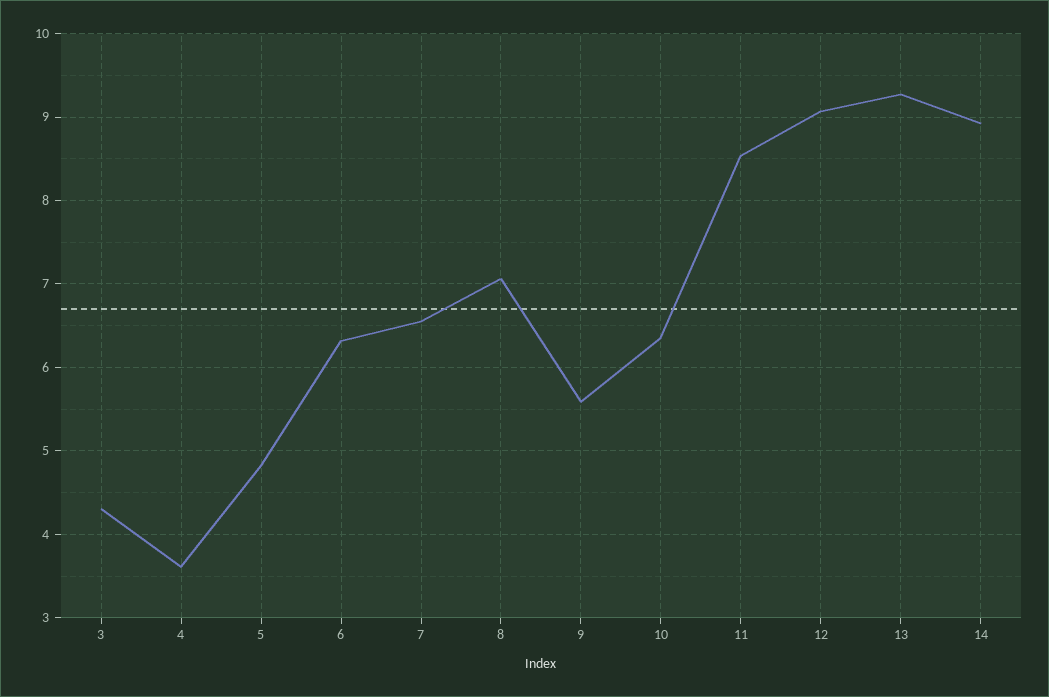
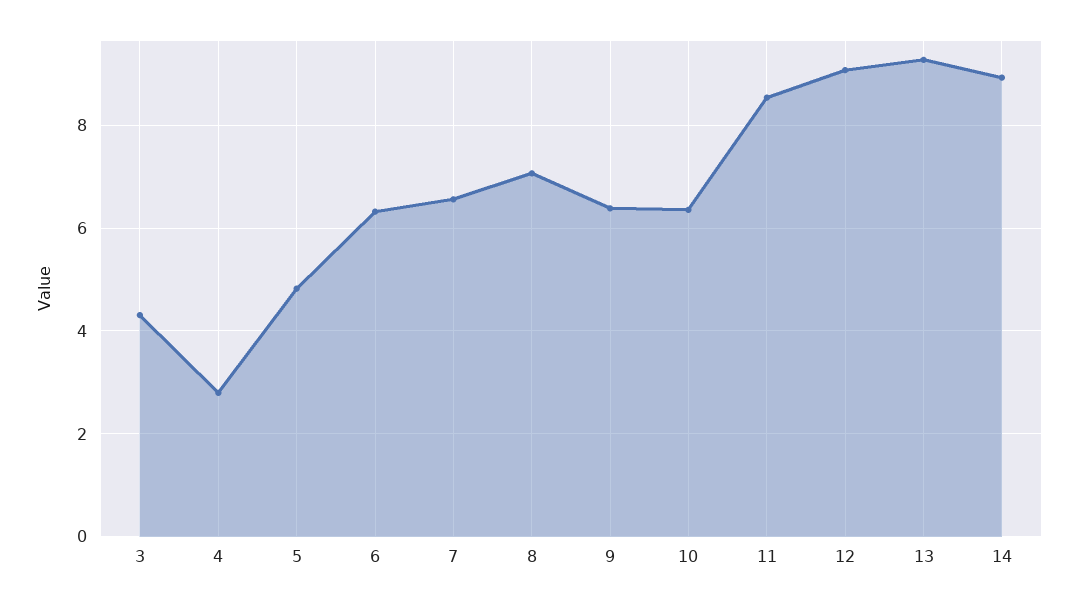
  {
    "3": 4.3,
-   "4": 3.6,
+   "4": 2.8,
    "5": 4.8,
    "6": 6.3,
    "7": 6.6,
    "8": 7.1,
-   "9": 5.6,
+   "9": 6.4,
    "10": 6.4,
    "11": 8.5,
    "12": 9.1,
    "13": 9.3,
    "14": 8.9
  }

